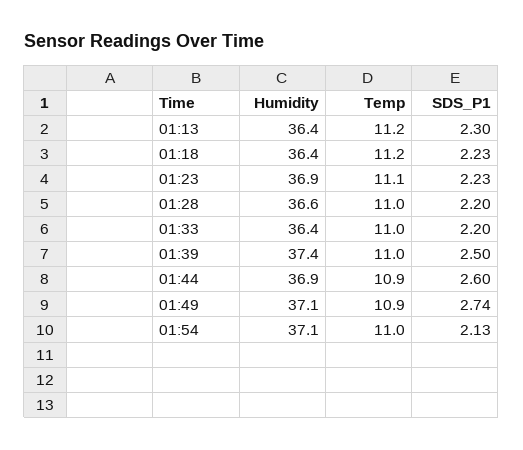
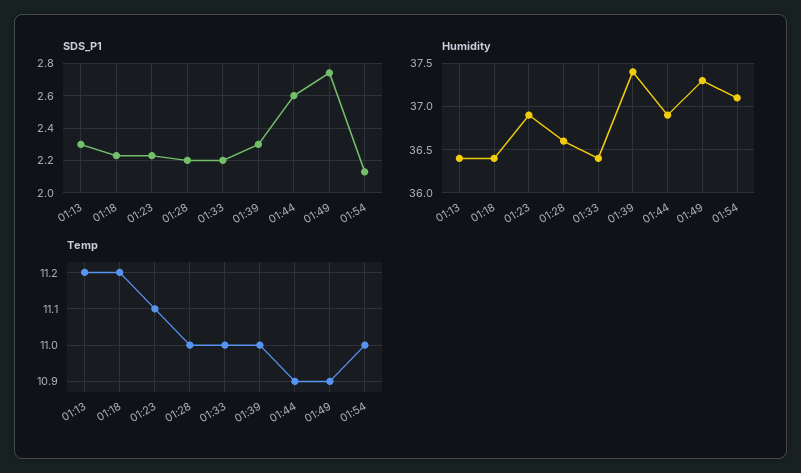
  {
    "Humidity": {
      "01:13": 36.4,
      "01:18": 36.4,
      "01:23": 36.9,
      "01:28": 36.6,
      "01:33": 36.4,
      "01:39": 37.4,
      "01:44": 36.9,
-     "01:49": 37.1,
+     "01:49": 37.3,
      "01:54": 37.1
    },
    "Temp": {
      "01:13": 11.2,
      "01:18": 11.2,
      "01:23": 11.1,
      "01:28": 11,
      "01:33": 11,
      "01:39": 11,
      "01:44": 10.9,
      "01:49": 10.9,
      "01:54": 11
    },
    "SDS_P1": {
      "01:13": 2.3,
      "01:18": 2.23,
      "01:23": 2.23,
      "01:28": 2.2,
      "01:33": 2.2,
-     "01:39": 2.5,
+     "01:39": 2.3,
      "01:44": 2.6,
      "01:49": 2.74,
      "01:54": 2.13
    }
  }

